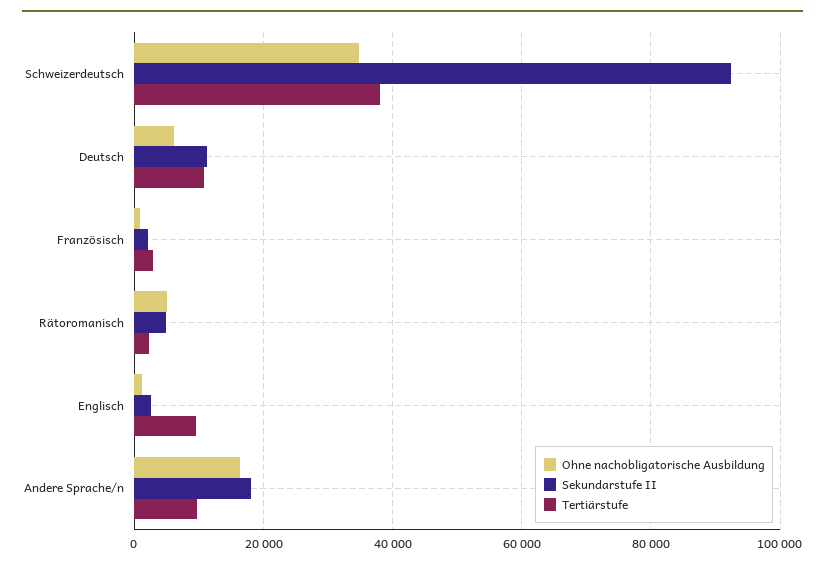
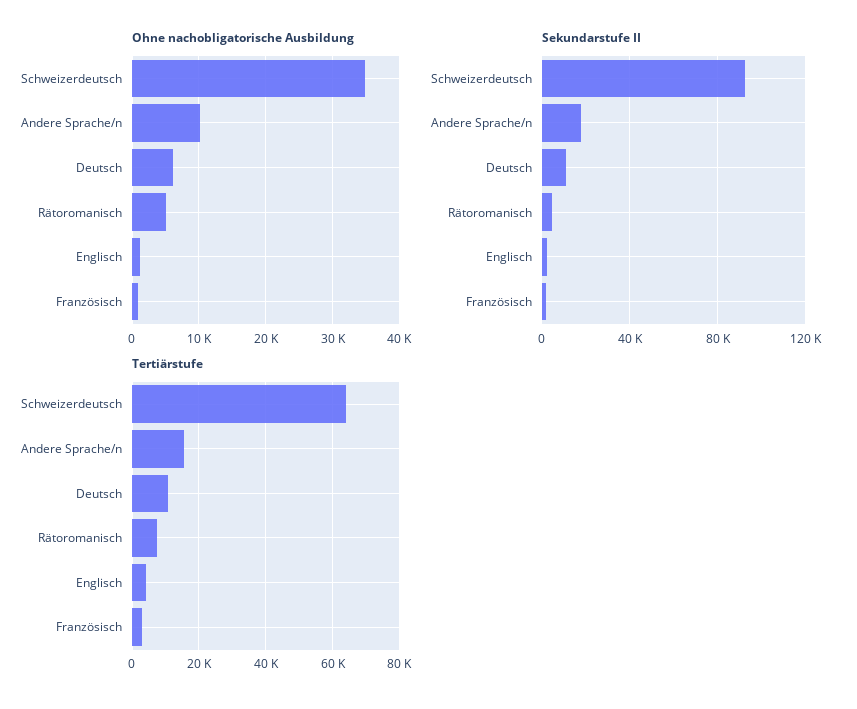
  {
    "Ohne nachobligatorische Ausbildung": {
      "Schweizerdeutsch": 35000,
      "Deutsch": 6000,
      "Französisch": 1000,
      "Rätoromanisch": 5000,
      "Englisch": 1000,
-     "Andere Sprache/n": 16000
+     "Andere Sprache/n": 10000
    },
    "Sekundarstufe II": {
      "Schweizerdeutsch": 92000,
      "Deutsch": 12000,
      "Französisch": 2000,
      "Rätoromanisch": 4000,
      "Englisch": 2000,
      "Andere Sprache/n": 18000
    },
    "Tertiärstufe": {
-     "Schweizerdeutsch": 38000,
+     "Schweizerdeutsch": 64000,
      "Deutsch": 10000,
      "Französisch": 2000,
-     "Rätoromanisch": 2000,
+     "Rätoromanisch": 8000,
-     "Englisch": 10000,
+     "Englisch": 4000,
-     "Andere Sprache/n": 10000
+     "Andere Sprache/n": 16000
    }
  }

